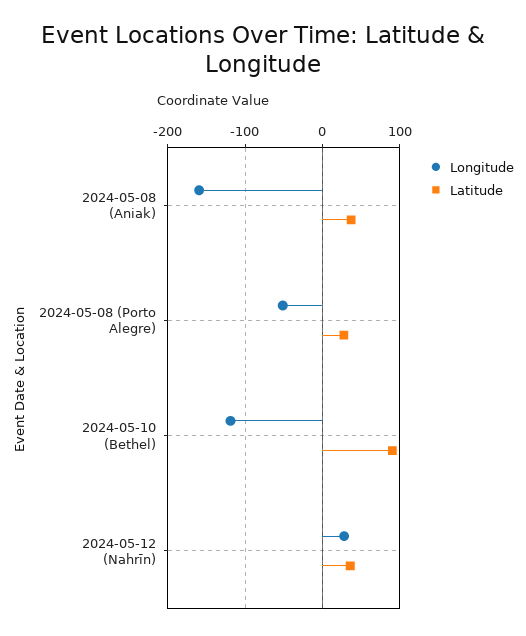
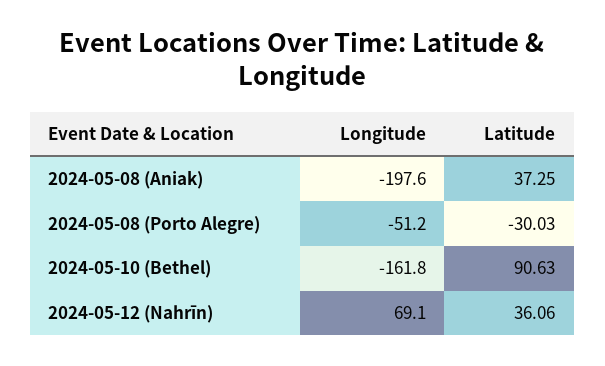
  {
    "Longitude": {
-     "2024-05-08 (Aniak)": -160,
+     "2024-05-08 (Aniak)": -197.6,
      "2024-05-08 (Porto Alegre)": -51.2,
-     "2024-05-10 (Bethel)": -120,
+     "2024-05-10 (Bethel)": -161.8,
-     "2024-05-12 (Nahrīn)": 30
+     "2024-05-12 (Nahrīn)": 69.1
    },
    "Latitude": {
      "2024-05-08 (Aniak)": 37.25,
-     "2024-05-08 (Porto Alegre)": 30,
+     "2024-05-08 (Porto Alegre)": -30.03,
      "2024-05-10 (Bethel)": 90.63,
      "2024-05-12 (Nahrīn)": 36.06
    }
  }

